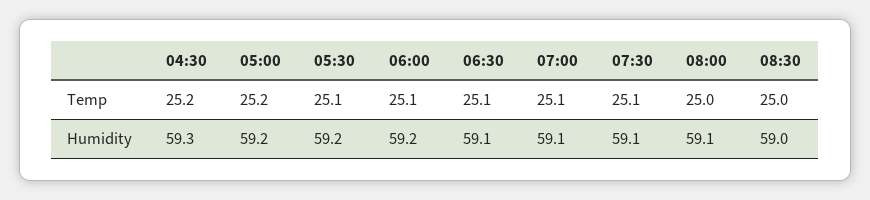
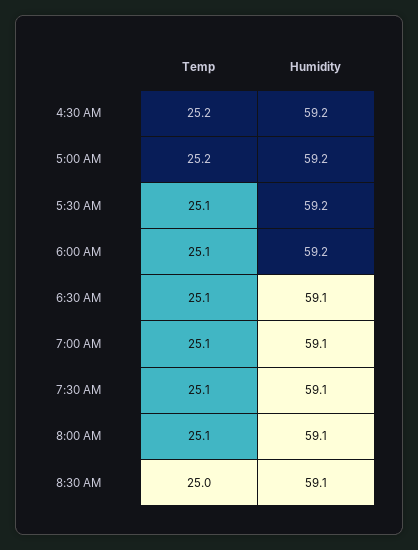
  {
    "04:30": {
      "Temp": 25.2,
-     "Humidity": 59.3
+     "Humidity": 59.2
    },
    "05:00": {
      "Temp": 25.2,
      "Humidity": 59.2
    },
    "05:30": {
      "Temp": 25.1,
      "Humidity": 59.2
    },
    "06:00": {
      "Temp": 25.1,
      "Humidity": 59.2
    },
    "06:30": {
      "Temp": 25.1,
      "Humidity": 59.1
    },
    "07:00": {
      "Temp": 25.1,
      "Humidity": 59.1
    },
    "07:30": {
      "Temp": 25.1,
      "Humidity": 59.1
    },
    "08:00": {
-     "Temp": 25,
+     "Temp": 25.1,
      "Humidity": 59.1
    },
    "08:30": {
      "Temp": 25,
-     "Humidity": 59
+     "Humidity": 59.1
    }
  }

